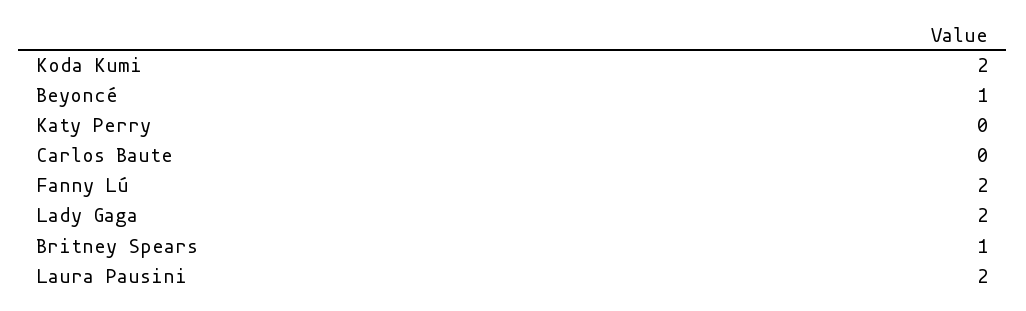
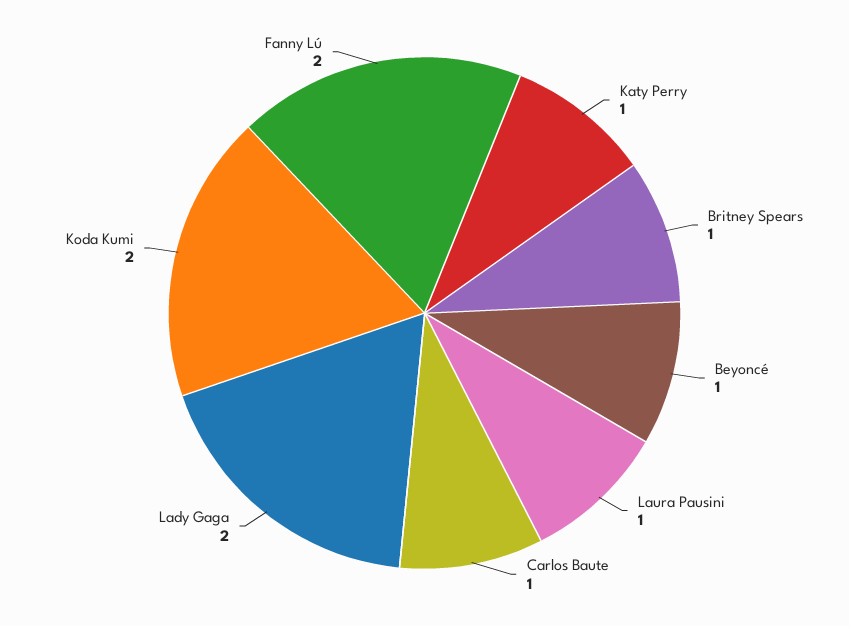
  {
    "Koda Kumi": 2,
    "Beyoncé": 1,
-   "Katy Perry": 0,
+   "Katy Perry": 1,
-   "Carlos Baute": 0,
+   "Carlos Baute": 1,
    "Fanny Lú": 2,
    "Lady Gaga": 2,
    "Britney Spears": 1,
-   "Laura Pausini": 2
+   "Laura Pausini": 1
  }

